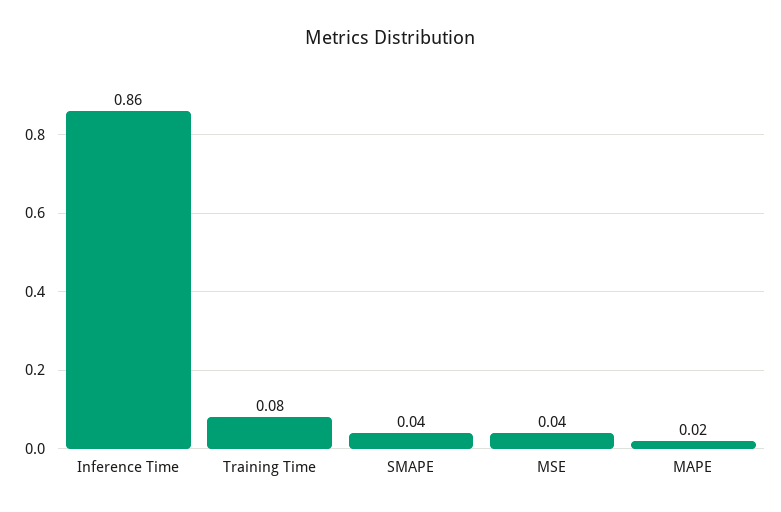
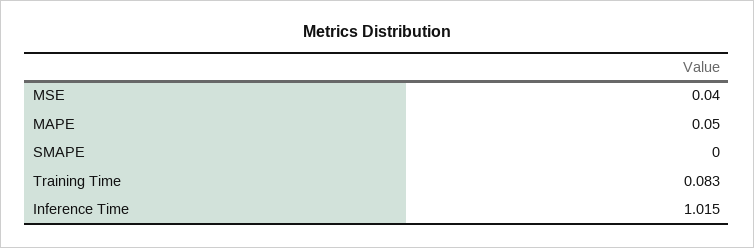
  {
-   "Inference Time": 0.86,
+   "Inference Time": 1.015,
    "Training Time": 0.083,
-   "SMAPE": 0.04,
+   "SMAPE": 0,
    "MSE": 0.04,
-   "MAPE": 0.02
+   "MAPE": 0.05
  }

